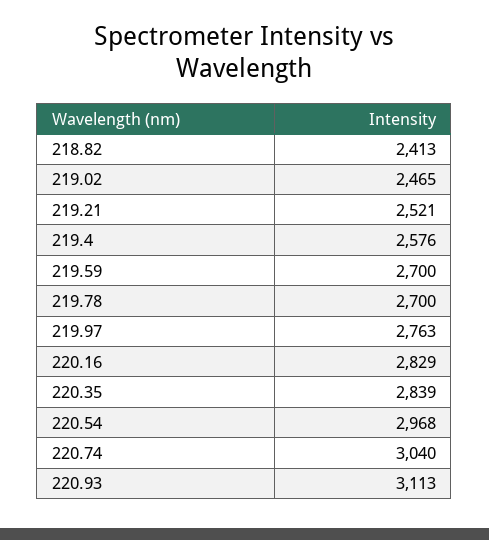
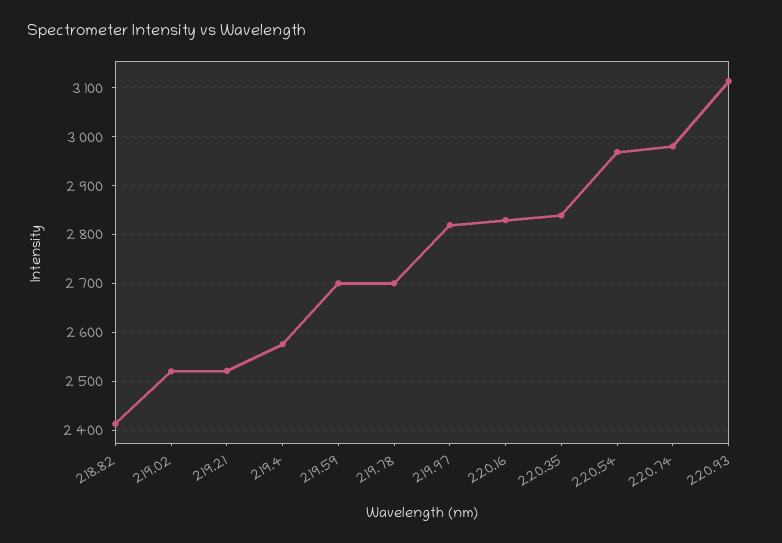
  {
    "218.82": 2413,
-   "219.02": 2465,
+   "219.02": 2520,
    "219.21": 2521,
    "219.4": 2576,
    "219.59": 2700,
    "219.78": 2700,
-   "219.97": 2763,
+   "219.97": 2820,
    "220.16": 2829,
    "220.35": 2839,
    "220.54": 2968,
-   "220.74": 3040,
+   "220.74": 2980,
    "220.93": 3113
  }

